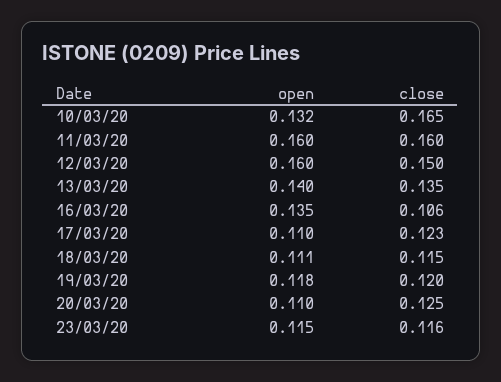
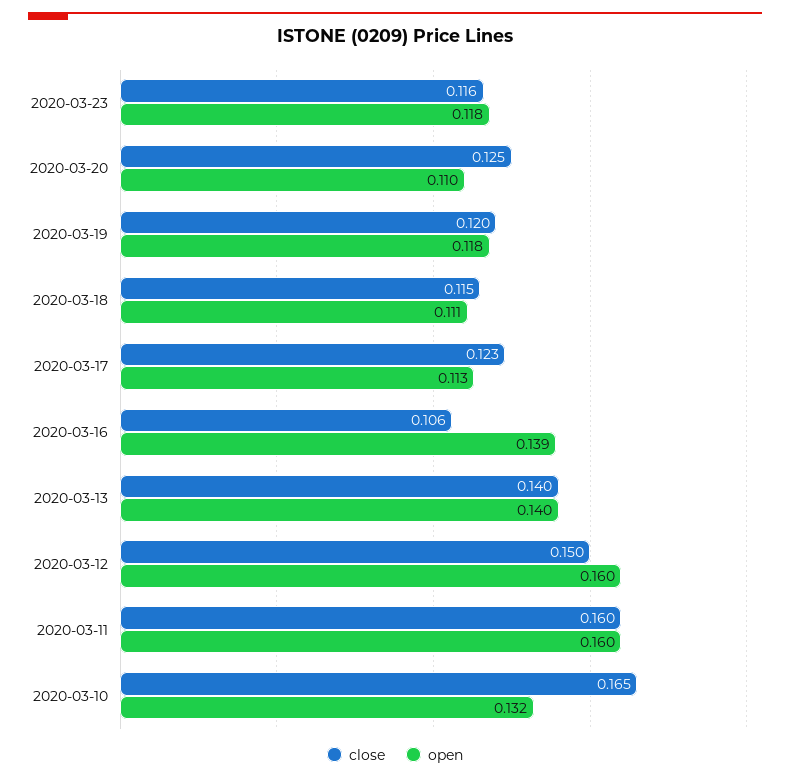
  {
    "open": {
      "10/03/20": 0.132,
      "11/03/20": 0.16,
      "12/03/20": 0.16,
      "13/03/20": 0.14,
-     "16/03/20": 0.135,
+     "16/03/20": 0.139,
-     "17/03/20": 0.11,
+     "17/03/20": 0.113,
      "18/03/20": 0.111,
      "19/03/20": 0.118,
      "20/03/20": 0.11,
-     "23/03/20": 0.115
+     "23/03/20": 0.118
    },
    "close": {
      "10/03/20": 0.165,
      "11/03/20": 0.16,
      "12/03/20": 0.15,
-     "13/03/20": 0.135,
+     "13/03/20": 0.14,
      "16/03/20": 0.106,
      "17/03/20": 0.123,
      "18/03/20": 0.115,
      "19/03/20": 0.12,
      "20/03/20": 0.125,
      "23/03/20": 0.116
    }
  }

